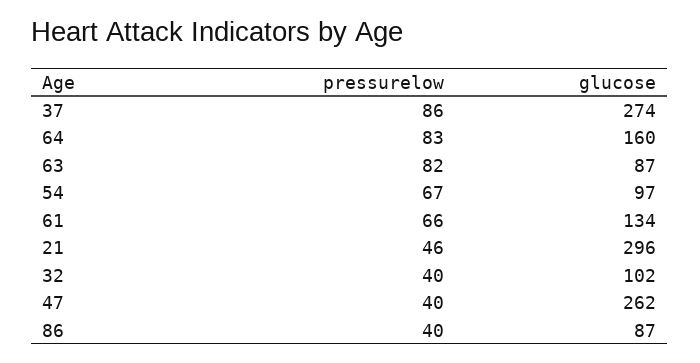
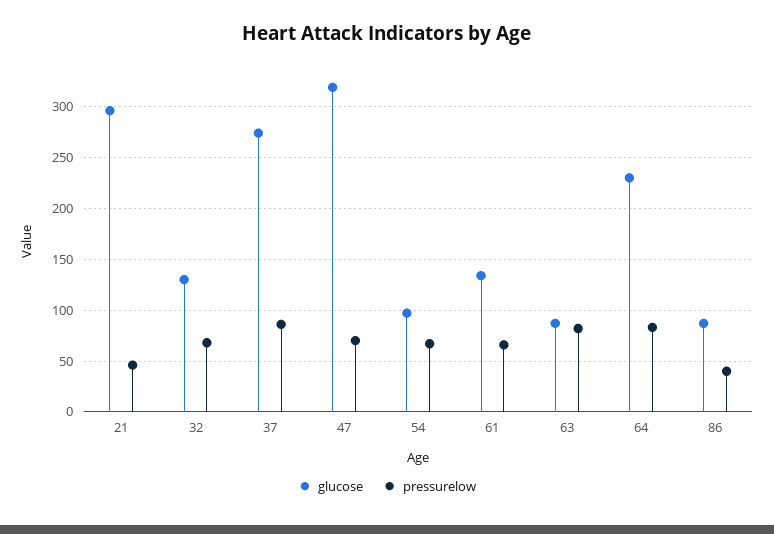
  {
    "pressurelow": {
      "37": 86,
      "64": 83,
      "63": 82,
      "54": 67,
      "61": 66,
      "21": 46,
-     "32": 40,
+     "32": 70,
-     "47": 40,
+     "47": 70,
      "86": 40
    },
    "glucose": {
      "37": 274,
-     "64": 160,
+     "64": 230,
      "63": 87,
      "54": 97,
      "61": 134,
      "21": 296,
-     "32": 102,
+     "32": 130,
-     "47": 262,
+     "47": 320,
      "86": 87
    }
  }

